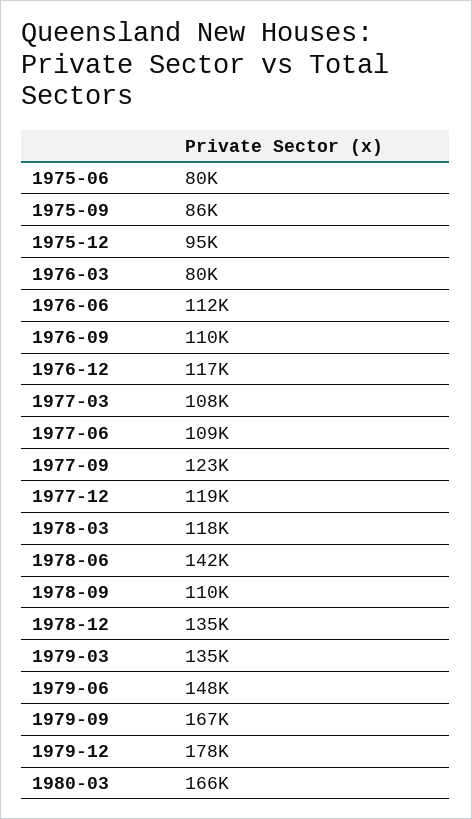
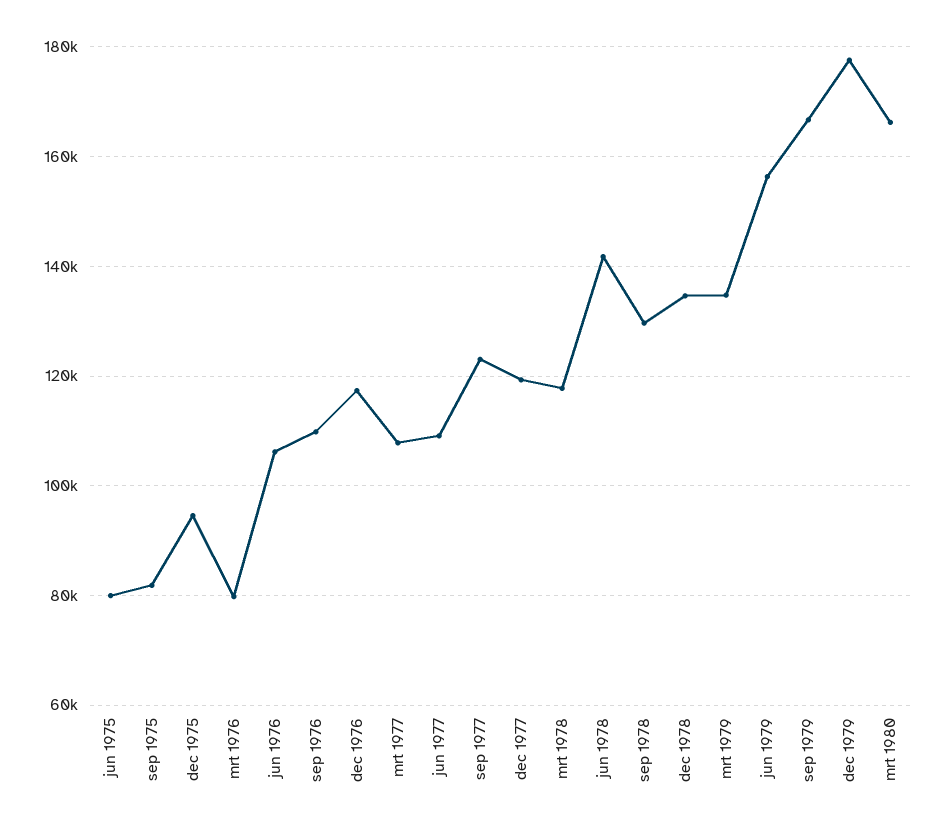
  {
    "1975-06": 80000,
-   "1975-09": 86000,
+   "1975-09": 82000,
    "1975-12": 95000,
    "1976-03": 80000,
-   "1976-06": 112000,
+   "1976-06": 106000,
    "1976-09": 110000,
    "1976-12": 117000,
    "1977-03": 108000,
    "1977-06": 109000,
    "1977-09": 123000,
    "1977-12": 119000,
    "1978-03": 118000,
    "1978-06": 142000,
-   "1978-09": 110000,
+   "1978-09": 130000,
    "1978-12": 135000,
    "1979-03": 135000,
-   "1979-06": 148000,
+   "1979-06": 156000,
    "1979-09": 167000,
    "1979-12": 178000,
    "1980-03": 166000
  }

